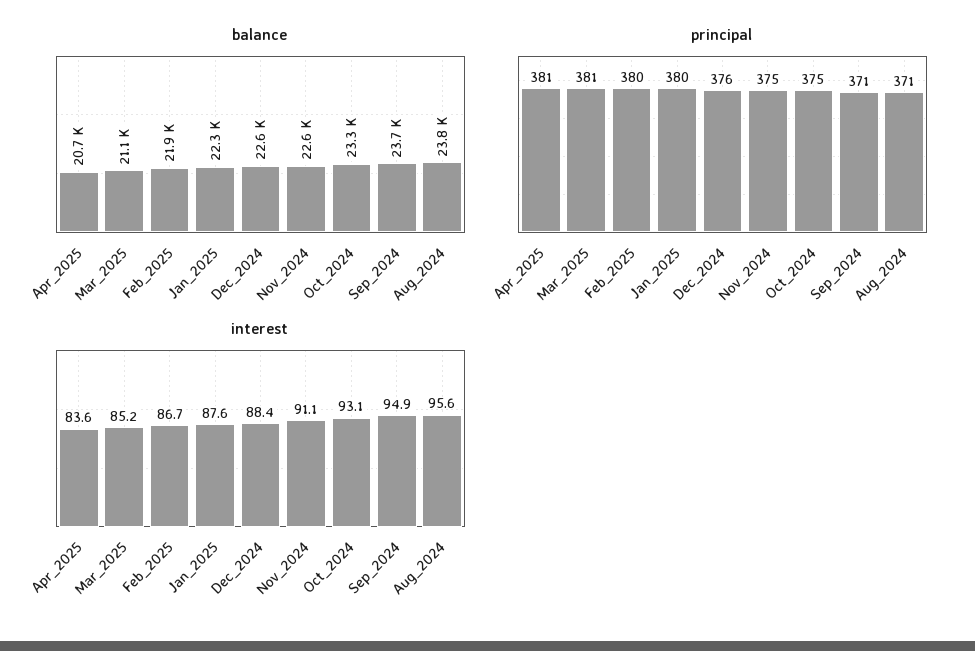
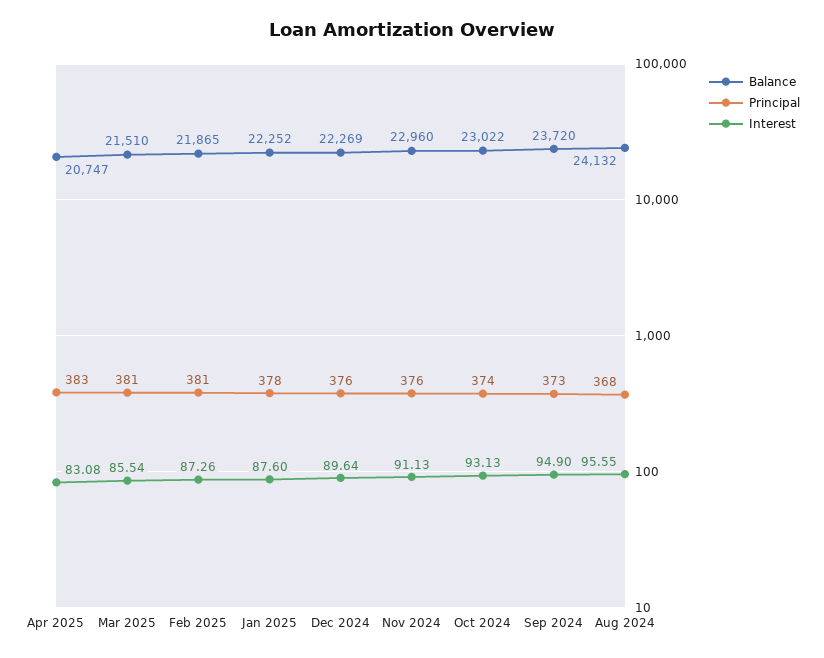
  {
    "balance": {
      "Apr_2025": 20747,
-     "Mar_2025": 21100,
+     "Mar_2025": 21510,
      "Feb_2025": 21865,
      "Jan_2025": 22252,
-     "Dec_2024": 22600,
+     "Dec_2024": 22269,
-     "Nov_2024": 22600,
+     "Nov_2024": 22960,
-     "Oct_2024": 23300,
+     "Oct_2024": 23022,
      "Sep_2024": 23720,
-     "Aug_2024": 23800
+     "Aug_2024": 24132
    },
    "principal": {
-     "Apr_2025": 381,
+     "Apr_2025": 383,
      "Mar_2025": 381,
-     "Feb_2025": 380,
+     "Feb_2025": 381,
-     "Jan_2025": 380,
+     "Jan_2025": 378,
      "Dec_2024": 376,
-     "Nov_2024": 375,
+     "Nov_2024": 376,
-     "Oct_2024": 375,
+     "Oct_2024": 374,
-     "Sep_2024": 371,
+     "Sep_2024": 373,
-     "Aug_2024": 371
+     "Aug_2024": 368
    },
    "interest": {
-     "Apr_2025": 83.6,
+     "Apr_2025": 83.08,
-     "Mar_2025": 85.2,
+     "Mar_2025": 85.54,
-     "Feb_2025": 86.7,
+     "Feb_2025": 87.26,
      "Jan_2025": 87.6,
-     "Dec_2024": 88.4,
+     "Dec_2024": 89.64,
      "Nov_2024": 91.13,
      "Oct_2024": 93.13,
      "Sep_2024": 94.9,
      "Aug_2024": 95.55
    }
  }

